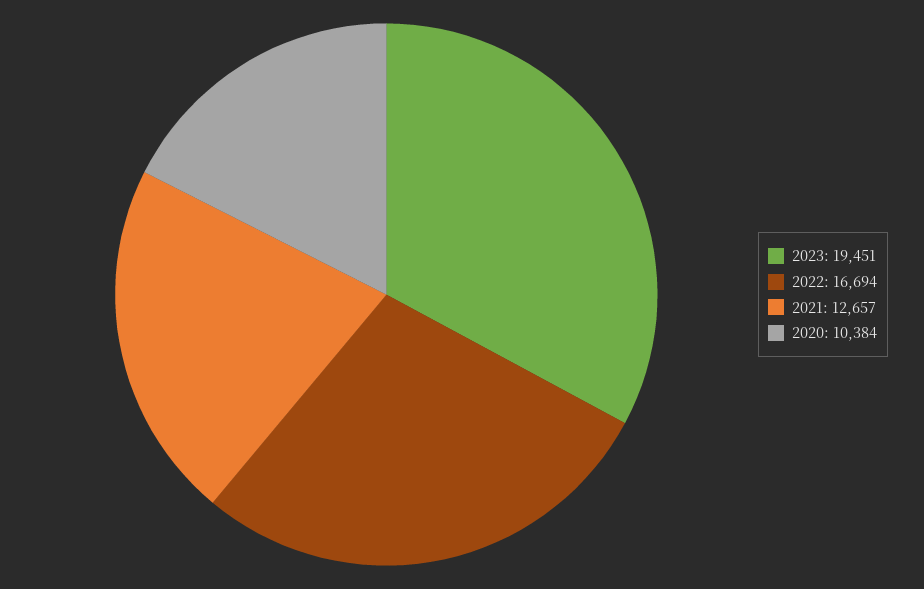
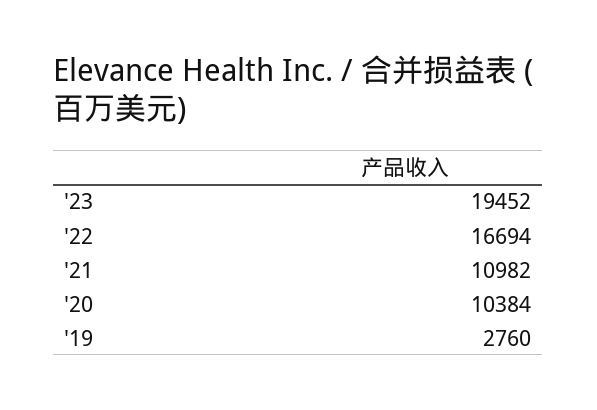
  {
-   "2023": 19451,
+   "2023": 19452,
    "2022": 16694,
-   "2021": 12657,
+   "2021": 10982,
-   "2020": 10384
+   "2020": 10384,
+   "'19": 2760
  }

